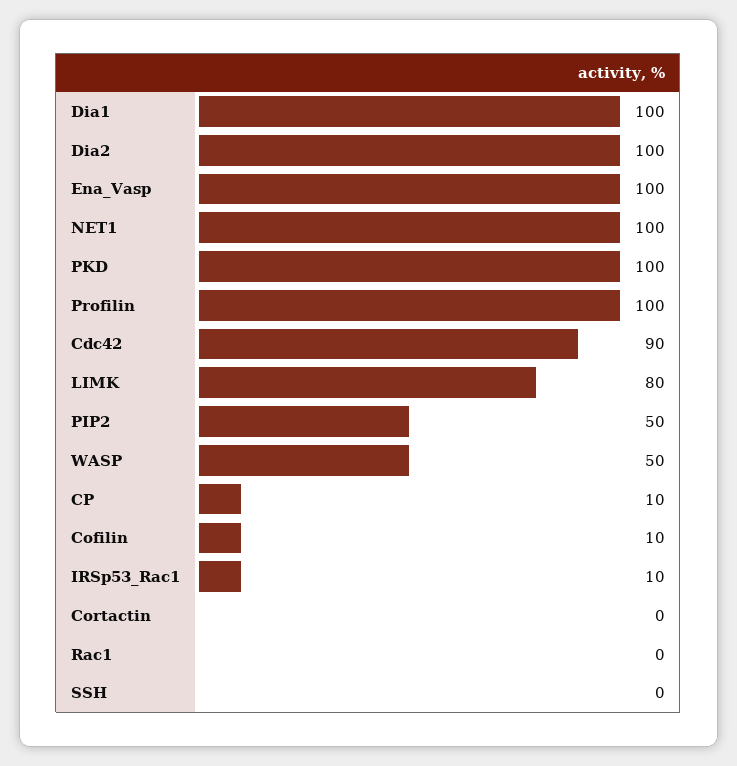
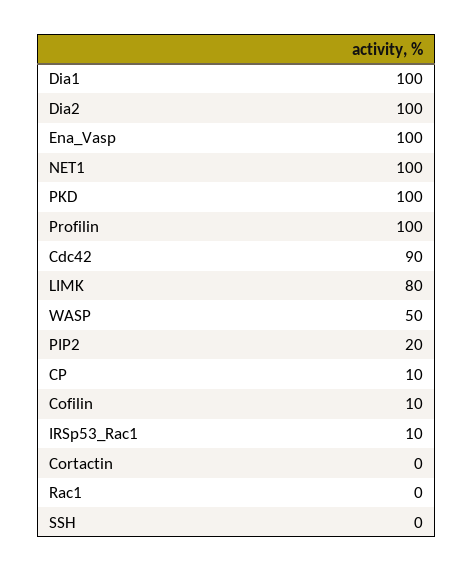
  {
    "Dia1": 100,
    "Dia2": 100,
    "Ena_Vasp": 100,
    "NET1": 100,
    "PKD": 100,
    "Profilin": 100,
    "Cdc42": 90,
    "LIMK": 80,
-   "PIP2": 50,
+   "PIP2": 20,
    "WASP": 50,
    "CP": 10,
    "Cofilin": 10,
    "IRSp53_Rac1": 10,
    "Cortactin": 0,
    "Rac1": 0,
    "SSH": 0
  }

